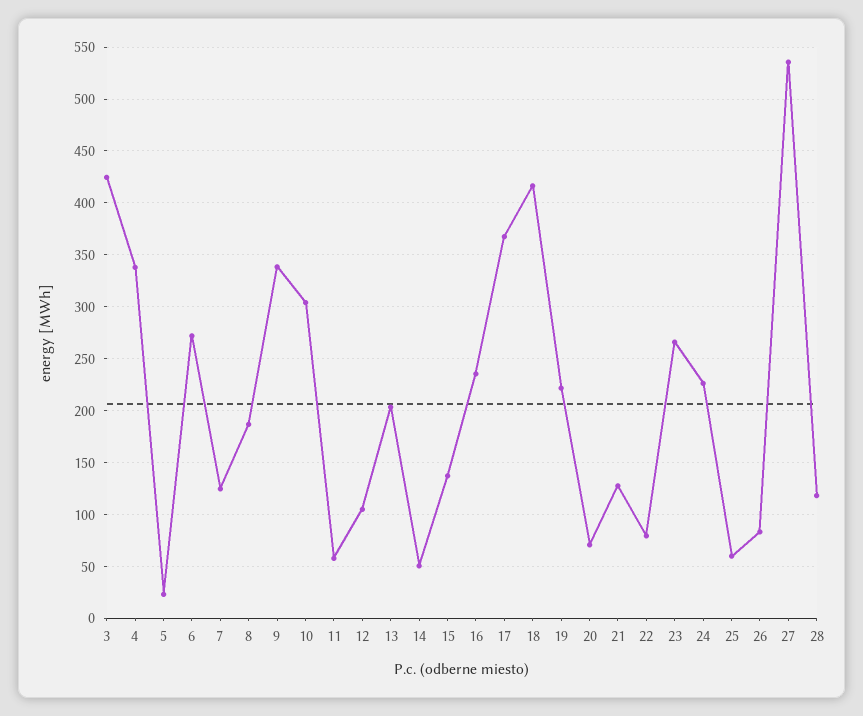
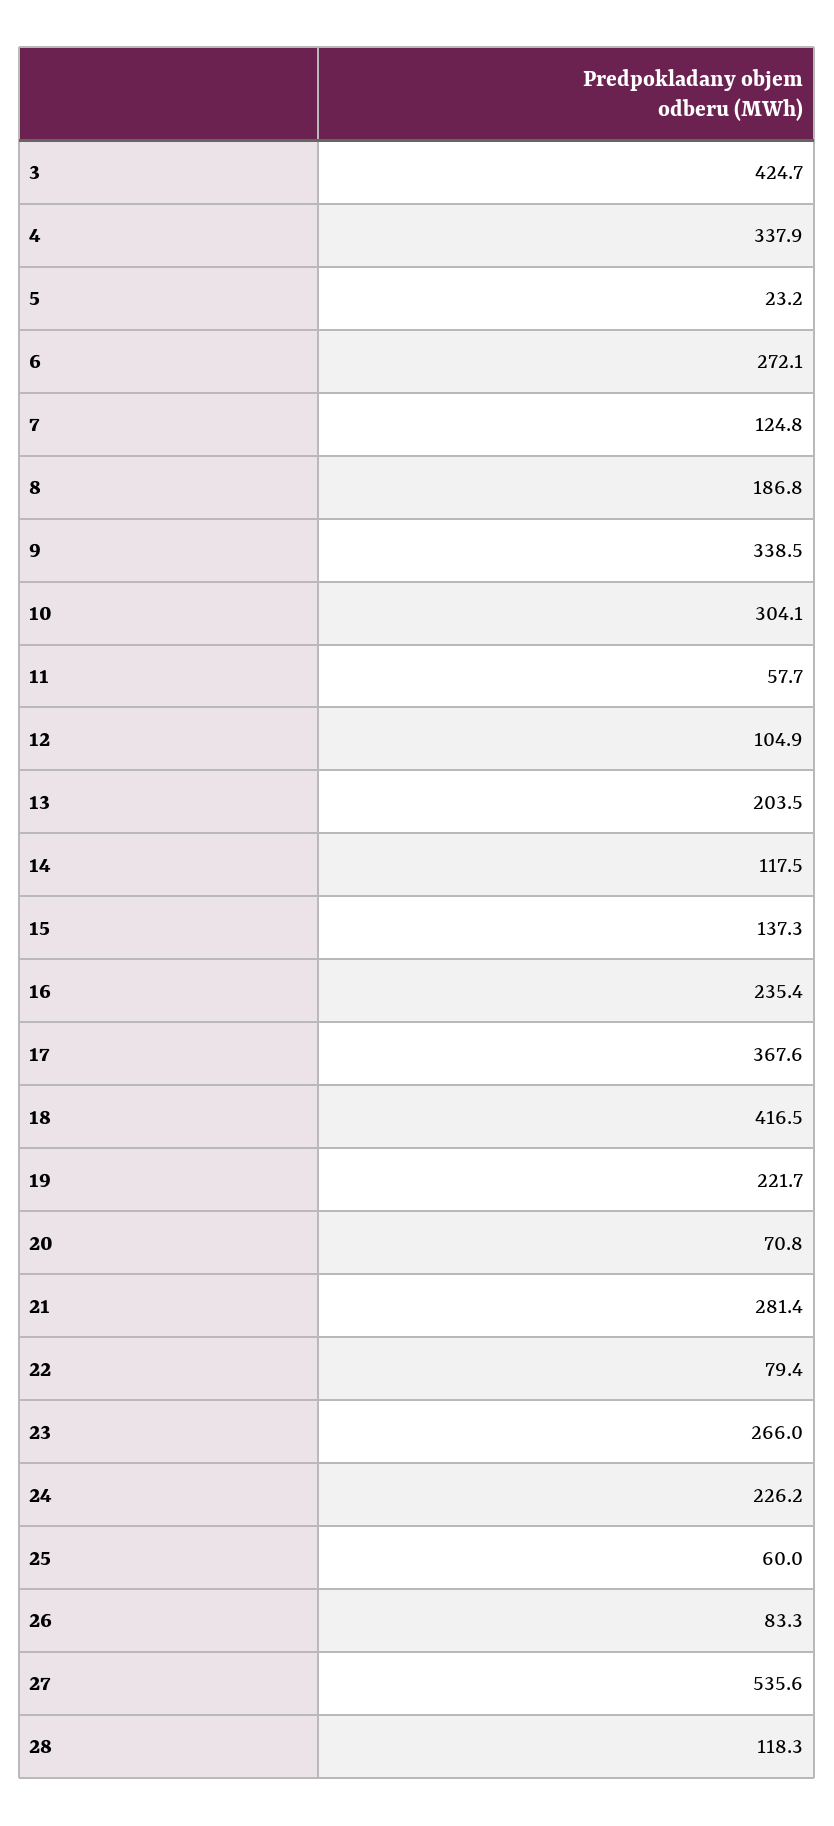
  {
    "3": 424.7,
    "4": 337.9,
    "5": 23.2,
    "6": 272.1,
    "7": 124.8,
    "8": 186.8,
    "9": 338.5,
    "10": 304.1,
    "11": 57.7,
    "12": 104.9,
    "13": 203.5,
-   "14": 50,
+   "14": 117.5,
    "15": 137.3,
    "16": 235.4,
    "17": 367.6,
    "18": 416.5,
    "19": 221.7,
    "20": 70.8,
-   "21": 130,
+   "21": 281.4,
    "22": 79.4,
    "23": 266,
    "24": 226.2,
    "25": 60,
    "26": 83.3,
    "27": 535.6,
    "28": 118.3
  }

